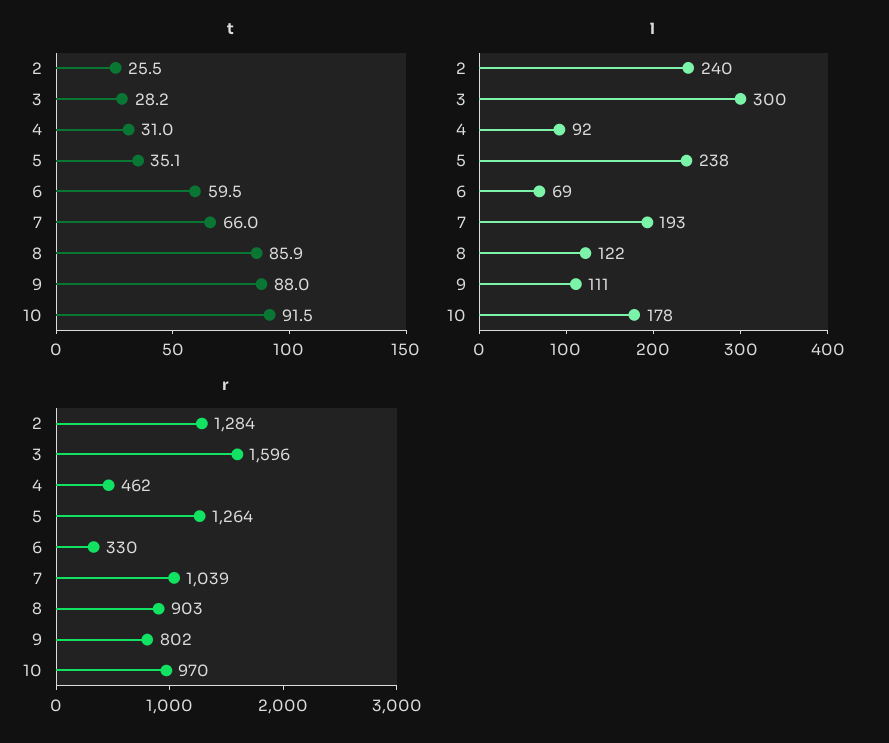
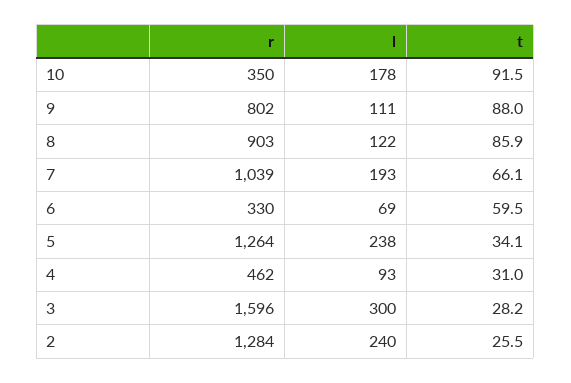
  {
    "t": {
      "2": 25.5,
      "3": 28.2,
      "4": 31,
-     "5": 35.1,
+     "5": 34.1,
      "6": 59.5,
-     "7": 66,
+     "7": 66.1,
      "8": 85.9,
      "9": 88,
      "10": 91.5
    },
    "l": {
      "2": 240,
      "3": 300,
-     "4": 92,
+     "4": 93,
      "5": 238,
      "6": 69,
      "7": 193,
      "8": 122,
      "9": 111,
      "10": 178
    },
    "r": {
      "2": 1284,
      "3": 1596,
      "4": 462,
      "5": 1264,
      "6": 330,
      "7": 1039,
      "8": 903,
      "9": 802,
-     "10": 970
+     "10": 350
    }
  }

